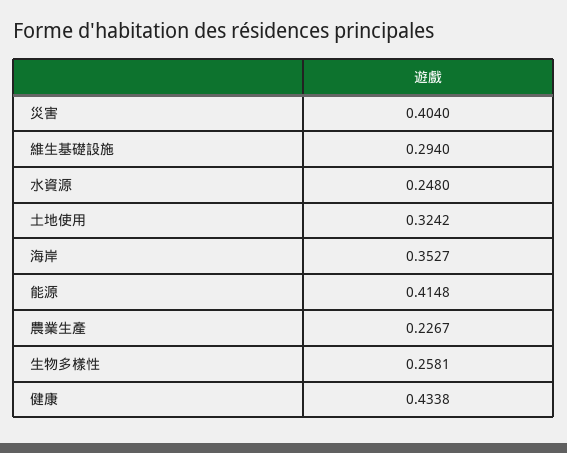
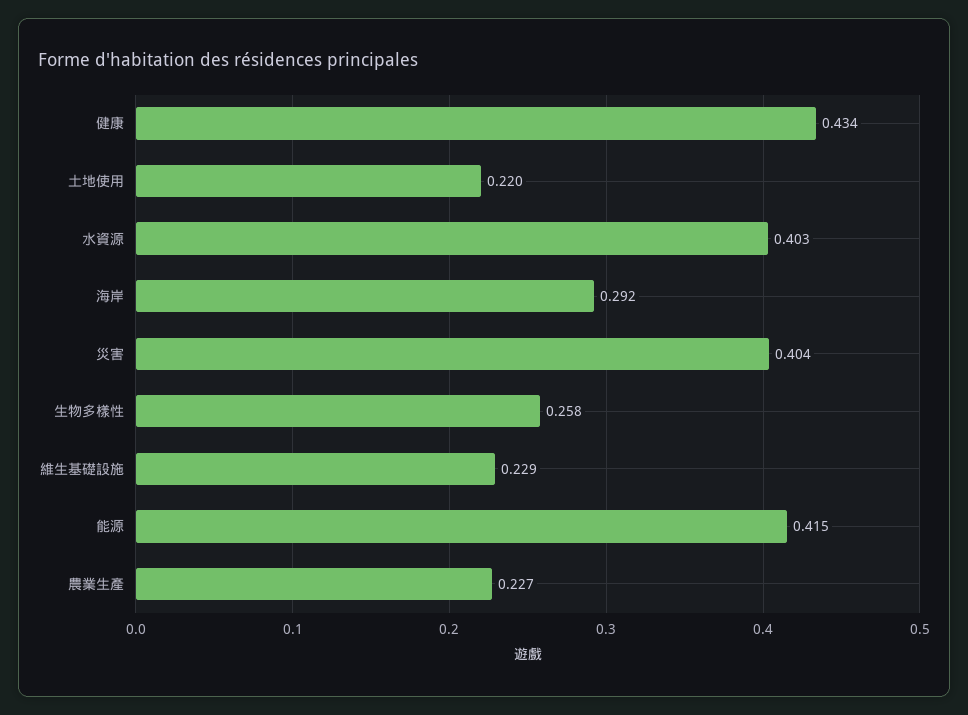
  {
    "災害": 0.404,
-   "維生基礎設施": 0.294,
+   "維生基礎設施": 0.229,
-   "水資源": 0.248,
+   "水資源": 0.403,
-   "土地使用": 0.3242,
+   "土地使用": 0.22,
-   "海岸": 0.3527,
+   "海岸": 0.292,
    "能源": 0.4148,
    "農業生產": 0.2267,
    "生物多樣性": 0.2581,
    "健康": 0.4338
  }

